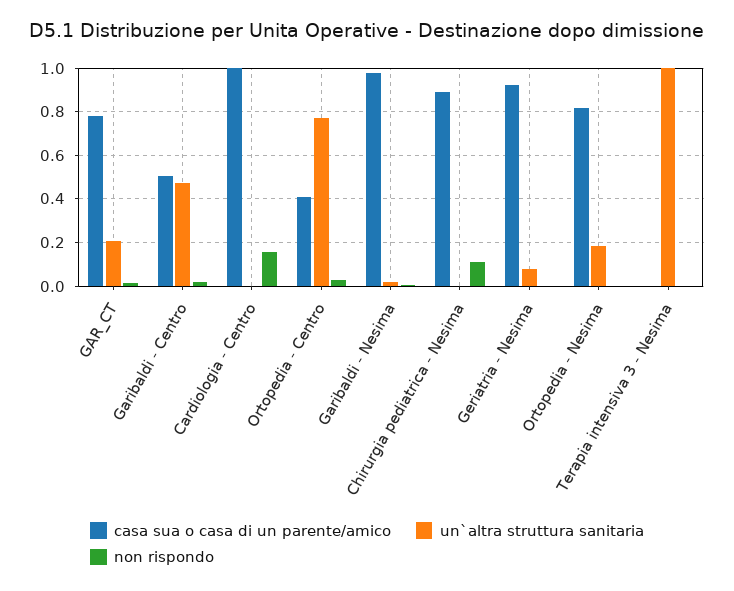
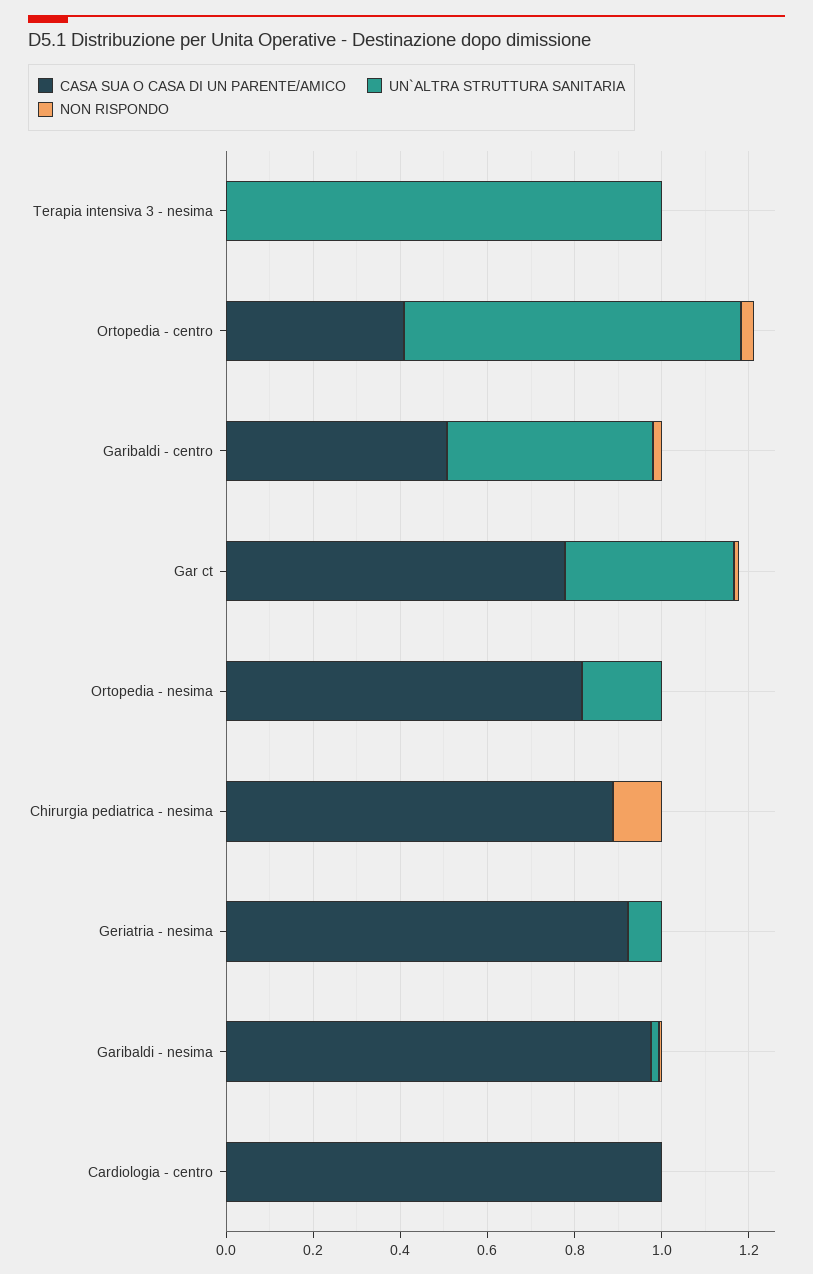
  {
    "casa sua o casa di un parente/amico": {
      "GAR_CT": 0.8,
      "Garibaldi - Centro": 0.5,
      "Cardiologia - Centro": 1,
      "Ortopedia - Centro": 0.4,
      "Garibaldi - Nesima": 1,
      "Chirurgia pediatrica - Nesima": 0.9,
      "Geriatria - Nesima": 0.9,
      "Ortopedia - Nesima": 0.8,
      "Terapia intensiva 3 - Nesima": 0
    },
    "un`altra struttura sanitaria": {
-     "GAR_CT": 0.2,
+     "GAR_CT": 0.4,
      "Garibaldi - Centro": 0.45,
      "Cardiologia - Centro": 0,
      "Ortopedia - Centro": 0.75,
      "Garibaldi - Nesima": 0,
      "Chirurgia pediatrica - Nesima": 0,
      "Geriatria - Nesima": 0.1,
      "Ortopedia - Nesima": 0.2,
      "Terapia intensiva 3 - Nesima": 1
    },
    "non rispondo": {
      "GAR_CT": 0,
      "Garibaldi - Centro": 0,
-     "Cardiologia - Centro": 0.15,
+     "Cardiologia - Centro": 0,
      "Ortopedia - Centro": 0.05,
      "Garibaldi - Nesima": 0,
      "Chirurgia pediatrica - Nesima": 0.1,
      "Geriatria - Nesima": 0,
      "Ortopedia - Nesima": 0,
      "Terapia intensiva 3 - Nesima": 0
    }
  }

